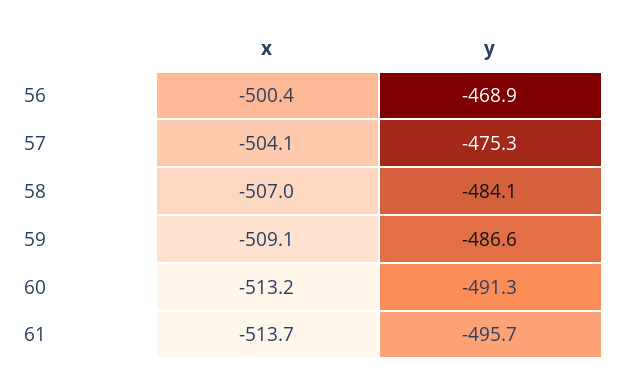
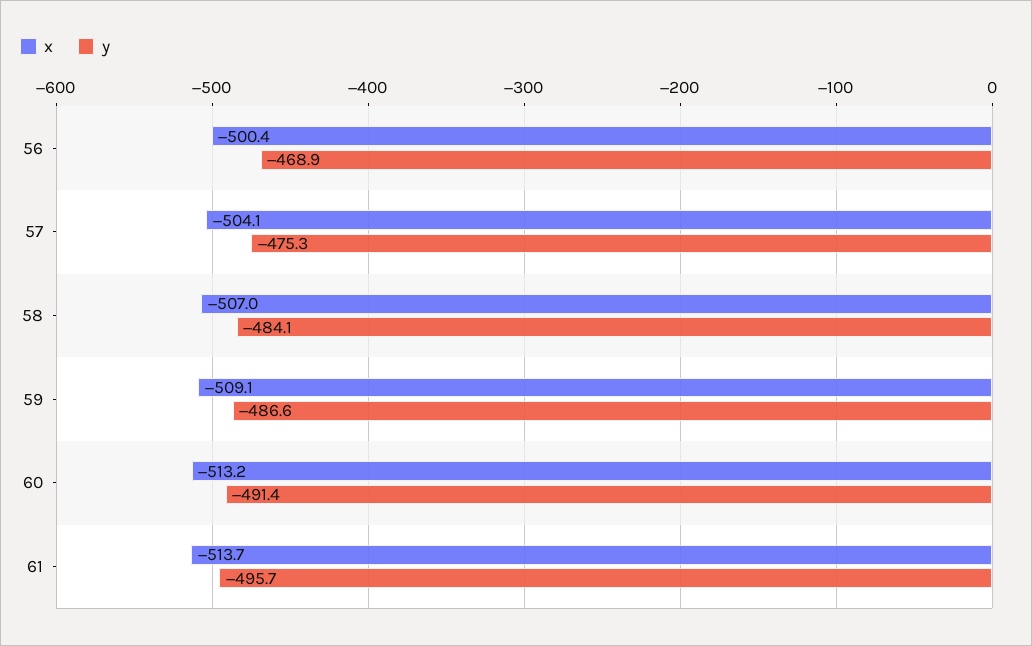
  {
    "x": {
      "56": -500.4,
      "57": -504.1,
      "58": -507,
      "59": -509.1,
      "60": -513.2,
      "61": -513.7
    },
    "y": {
      "56": -468.9,
      "57": -475.3,
      "58": -484.1,
      "59": -486.6,
-     "60": -491.3,
+     "60": -491.4,
      "61": -495.7
    }
  }

